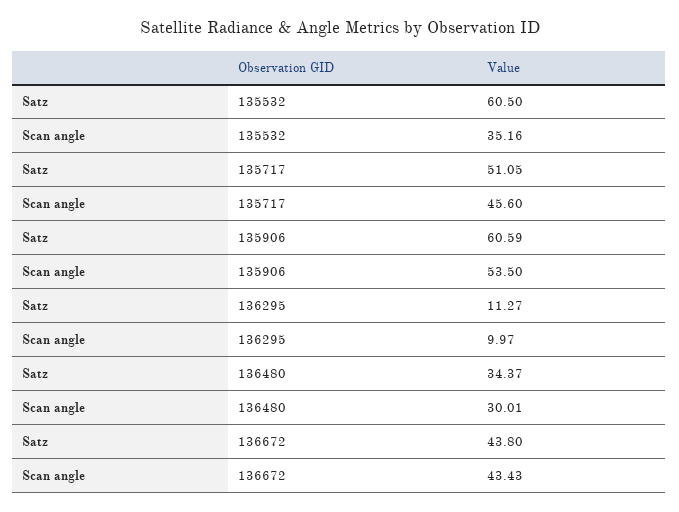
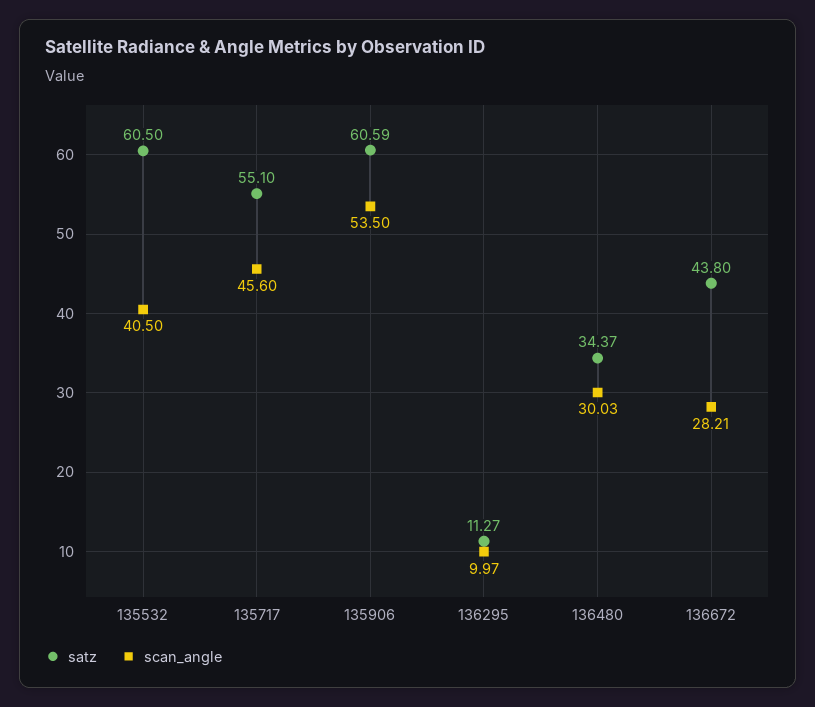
  {
    "Satz": {
      "135532": 60.5,
-     "135717": 51.05,
+     "135717": 55.1,
      "135906": 60.59,
      "136295": 11.27,
      "136480": 34.37,
      "136672": 43.8
    },
    "Scan angle": {
-     "135532": 35.16,
+     "135532": 40.5,
      "135717": 45.6,
      "135906": 53.5,
      "136295": 9.97,
-     "136480": 30.01,
+     "136480": 30.03,
-     "136672": 43.43
+     "136672": 28.21
    }
  }

